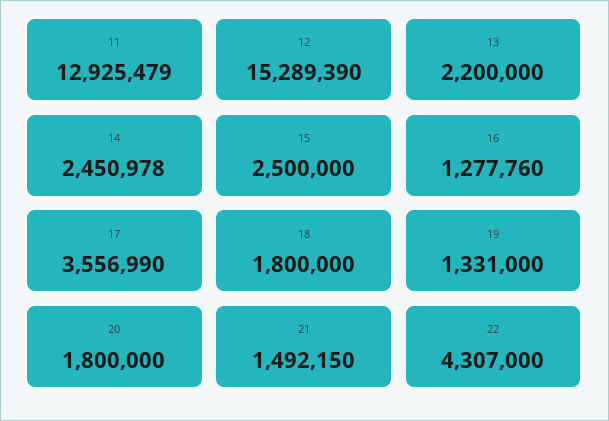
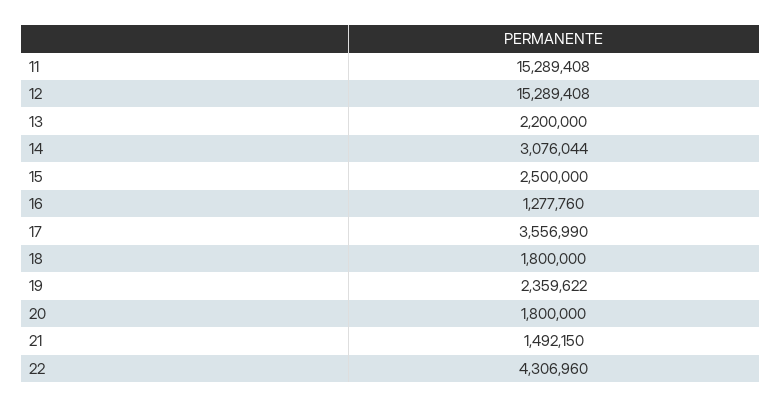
  {
-   "11": 12925479,
+   "11": 15289408,
-   "12": 15289390,
+   "12": 15289408,
    "13": 2200000,
-   "14": 2450978,
+   "14": 3076044,
    "15": 2500000,
    "16": 1277760,
    "17": 3556990,
    "18": 1800000,
-   "19": 1331000,
+   "19": 2359622,
    "20": 1800000,
    "21": 1492150,
-   "22": 4307000
+   "22": 4306960
  }

